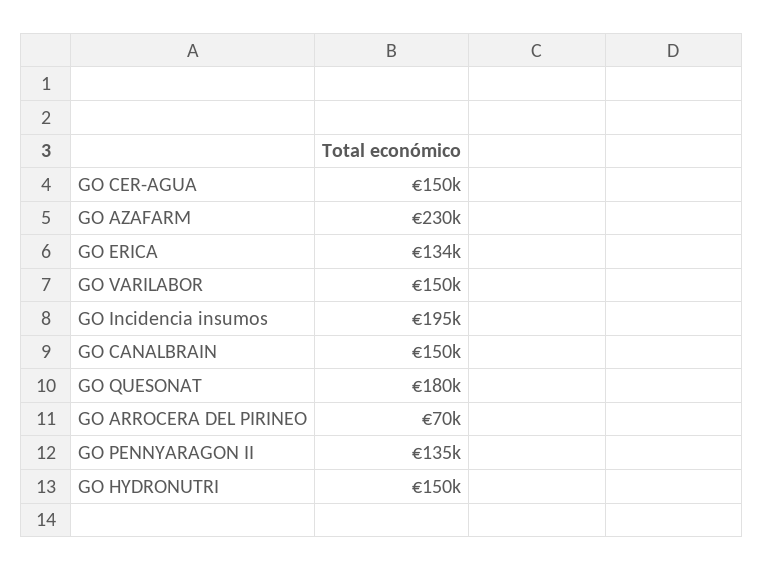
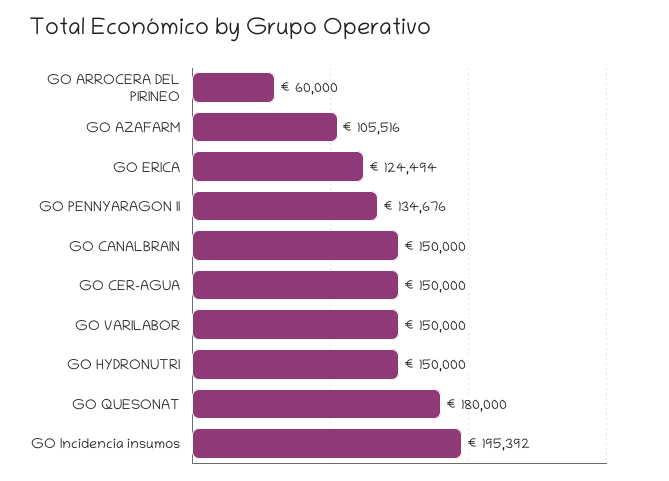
  {
    "GO CER-AGUA": 150000,
-   "GO AZAFARM": 230000,
+   "GO AZAFARM": 105516,
-   "GO ERICA": 134000,
+   "GO ERICA": 124494,
    "GO VARILABOR": 150000,
    "GO Incidencia insumos": 195392,
    "GO CANALBRAIN": 150000,
    "GO QUESONAT": 180000,
-   "GO ARROCERA DEL PIRINEO": 70000,
+   "GO ARROCERA DEL PIRINEO": 60000,
    "GO PENNYARAGON II": 134676,
    "GO HYDRONUTRI": 150000
  }

